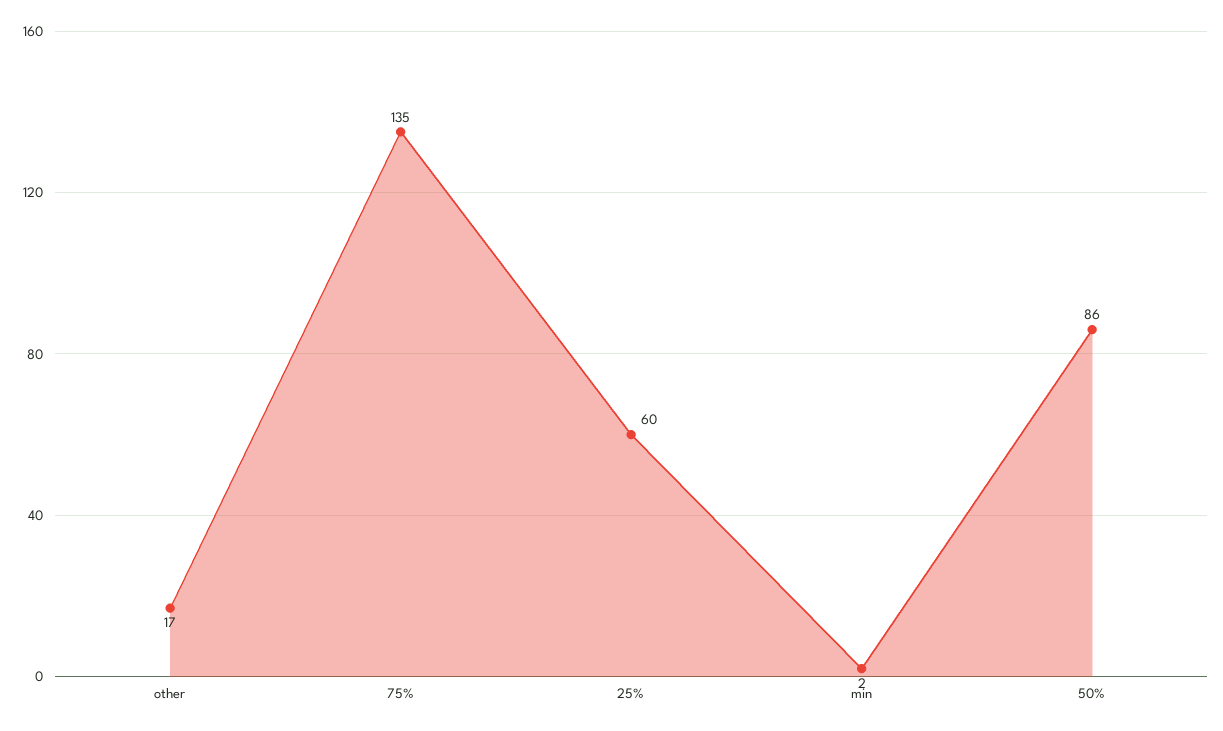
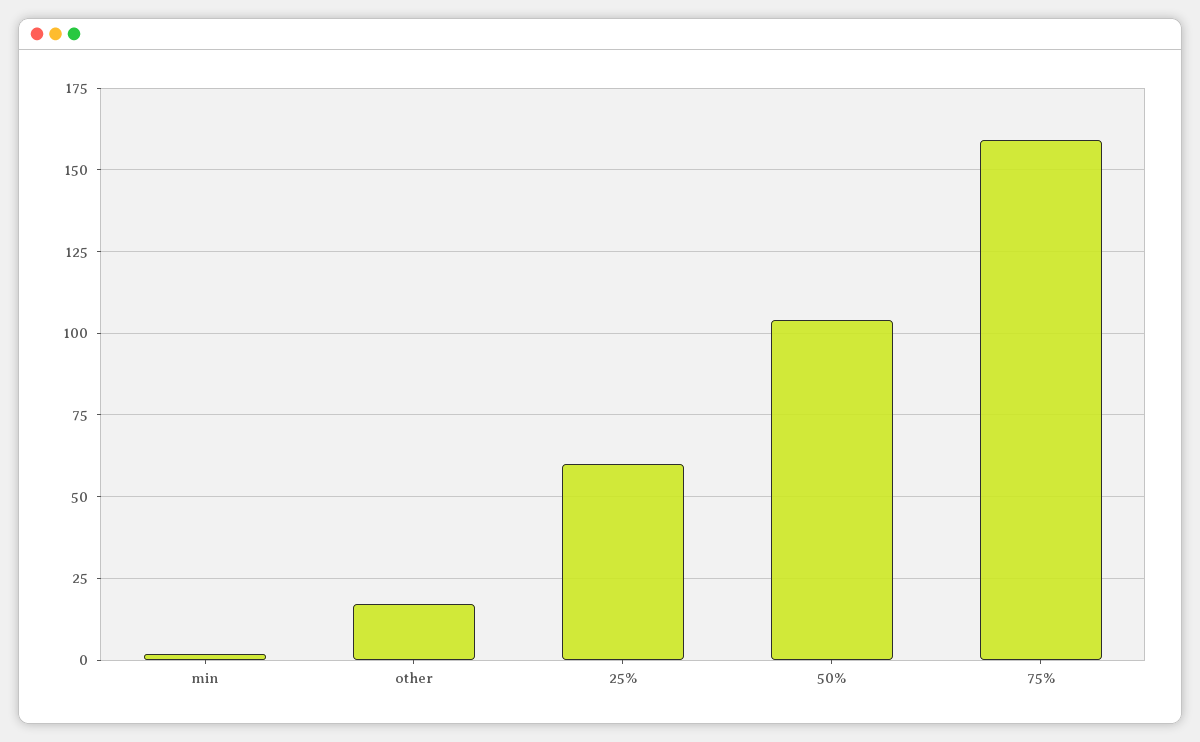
  {
    "other": 17,
-   "75%": 135,
+   "75%": 160,
    "25%": 60,
    "min": 2,
-   "50%": 86
+   "50%": 105
  }

